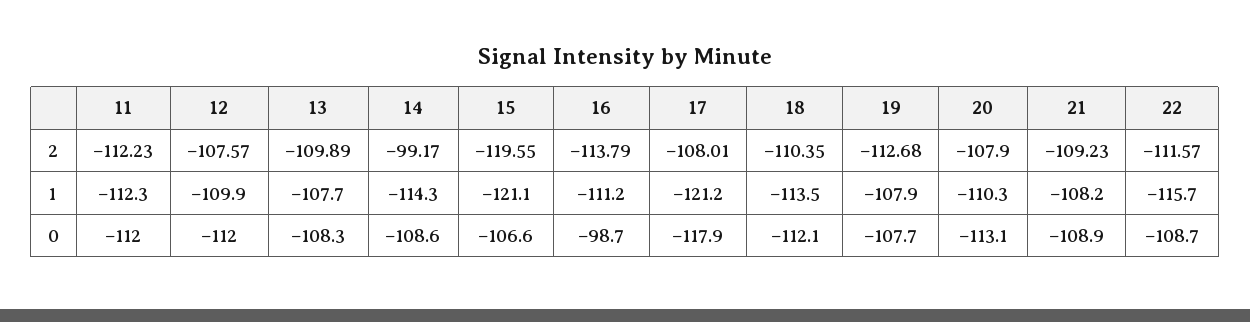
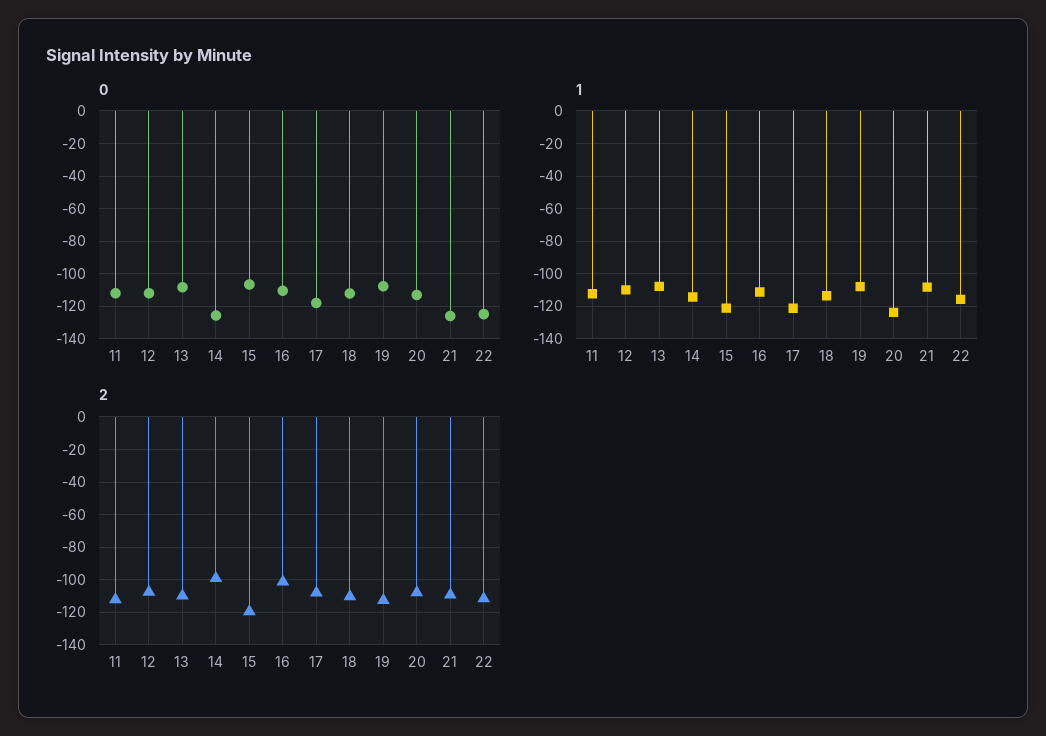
  {
    "2": {
      "11": -112.23,
      "12": -107.57,
      "13": -109.89,
      "14": -99.17,
      "15": -119.55,
-     "16": -113.79,
+     "16": -100,
      "17": -108.01,
      "18": -110.35,
      "19": -112.68,
      "20": -107.9,
      "21": -109.23,
      "22": -111.57
    },
    "1": {
      "11": -112.3,
      "12": -109.9,
      "13": -107.7,
      "14": -114.3,
      "15": -121.1,
      "16": -111.2,
      "17": -121.2,
      "18": -113.5,
      "19": -107.9,
-     "20": -110.3,
+     "20": -125,
      "21": -108.2,
      "22": -115.7
    },
    "0": {
      "11": -112,
      "12": -112,
      "13": -108.3,
-     "14": -108.6,
+     "14": -125,
      "15": -106.6,
-     "16": -98.7,
+     "16": -110,
      "17": -117.9,
      "18": -112.1,
      "19": -107.7,
      "20": -113.1,
-     "21": -108.9,
+     "21": -125,
-     "22": -108.7
+     "22": -125
    }
  }

